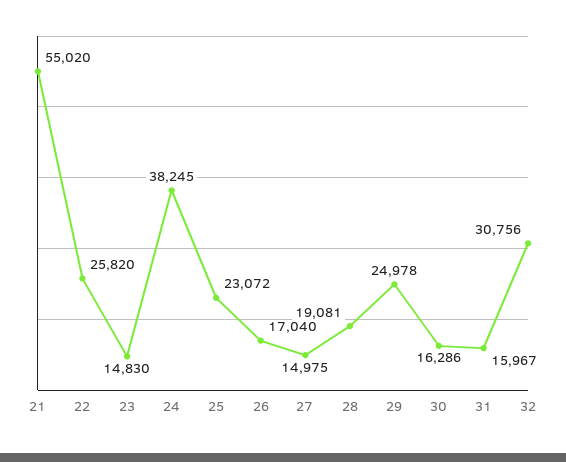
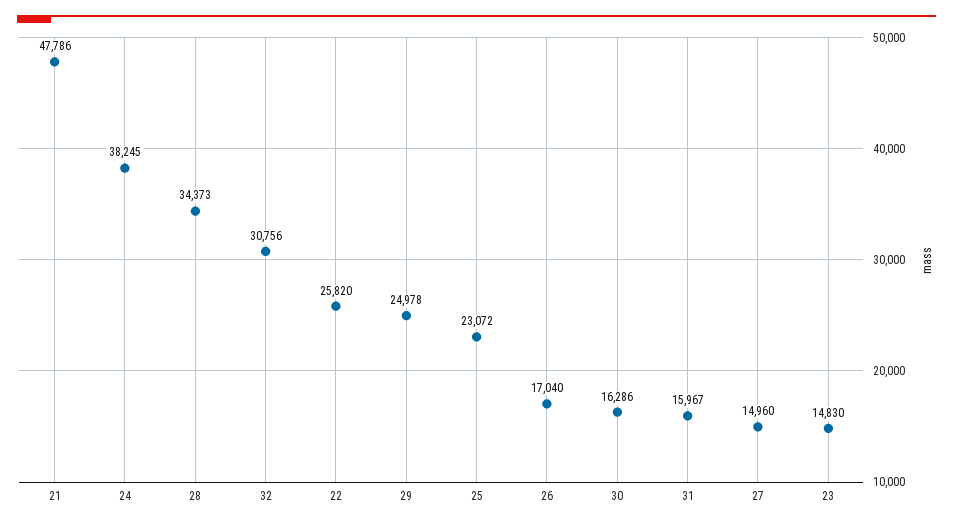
  {
-   "21": 55020,
+   "21": 47786,
    "22": 25820,
    "23": 14830,
    "24": 38245,
    "25": 23072,
    "26": 17040,
-   "27": 14975,
+   "27": 14960,
-   "28": 19081,
+   "28": 34373,
    "29": 24978,
    "30": 16286,
    "31": 15967,
    "32": 30756
  }

